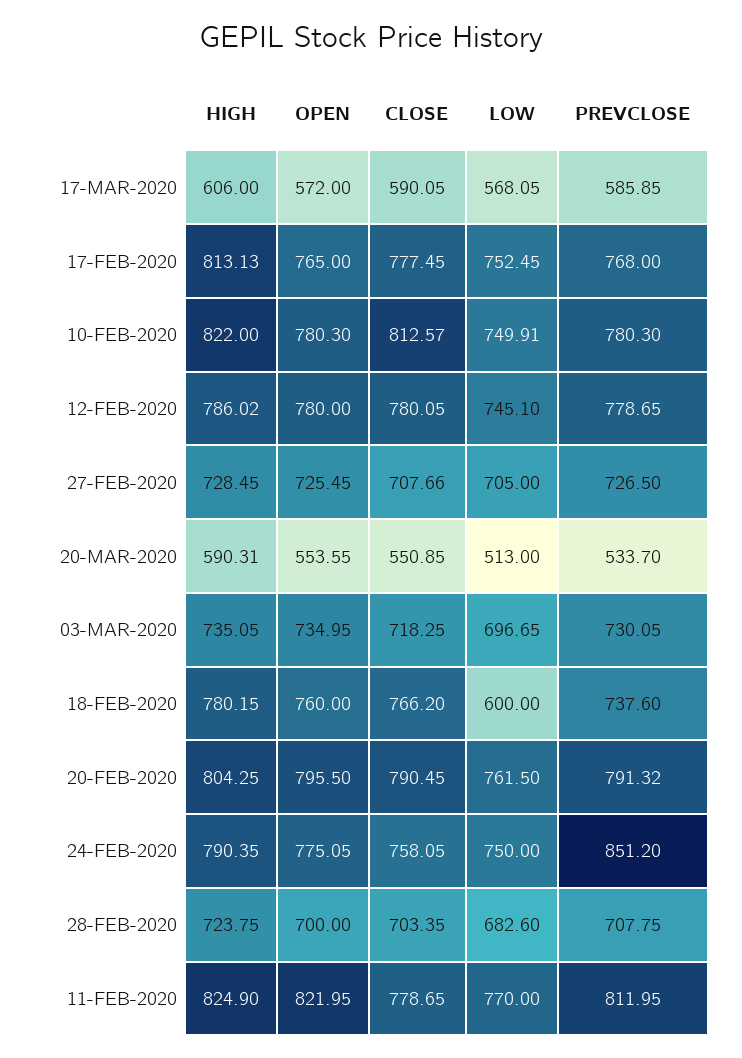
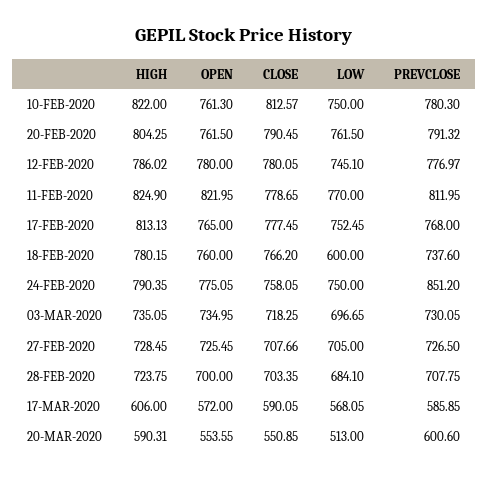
  {
    "HIGH": {
      "17-MAR-2020": 606,
      "17-FEB-2020": 813.13,
      "10-FEB-2020": 822,
      "12-FEB-2020": 786.02,
      "27-FEB-2020": 728.45,
      "20-MAR-2020": 590.31,
      "03-MAR-2020": 735.05,
      "18-FEB-2020": 780.15,
      "20-FEB-2020": 804.25,
      "24-FEB-2020": 790.35,
      "28-FEB-2020": 723.75,
      "11-FEB-2020": 824.9
    },
    "OPEN": {
      "17-MAR-2020": 572,
      "17-FEB-2020": 765,
-     "10-FEB-2020": 780.3,
+     "10-FEB-2020": 761.3,
      "12-FEB-2020": 780,
      "27-FEB-2020": 725.45,
      "20-MAR-2020": 553.55,
      "03-MAR-2020": 734.95,
      "18-FEB-2020": 760,
-     "20-FEB-2020": 795.5,
+     "20-FEB-2020": 761.5,
      "24-FEB-2020": 775.05,
      "28-FEB-2020": 700,
      "11-FEB-2020": 821.95
    },
    "CLOSE": {
      "17-MAR-2020": 590.05,
      "17-FEB-2020": 777.45,
      "10-FEB-2020": 812.57,
      "12-FEB-2020": 780.05,
      "27-FEB-2020": 707.66,
      "20-MAR-2020": 550.85,
      "03-MAR-2020": 718.25,
      "18-FEB-2020": 766.2,
      "20-FEB-2020": 790.45,
      "24-FEB-2020": 758.05,
      "28-FEB-2020": 703.35,
      "11-FEB-2020": 778.65
    },
    "LOW": {
      "17-MAR-2020": 568.05,
      "17-FEB-2020": 752.45,
-     "10-FEB-2020": 749.91,
+     "10-FEB-2020": 750,
      "12-FEB-2020": 745.1,
      "27-FEB-2020": 705,
      "20-MAR-2020": 513,
      "03-MAR-2020": 696.65,
      "18-FEB-2020": 600,
      "20-FEB-2020": 761.5,
      "24-FEB-2020": 750,
-     "28-FEB-2020": 682.6,
+     "28-FEB-2020": 684.1,
      "11-FEB-2020": 770
    },
    "PREVCLOSE": {
      "17-MAR-2020": 585.85,
      "17-FEB-2020": 768,
      "10-FEB-2020": 780.3,
-     "12-FEB-2020": 778.65,
+     "12-FEB-2020": 776.97,
      "27-FEB-2020": 726.5,
-     "20-MAR-2020": 533.7,
+     "20-MAR-2020": 600.6,
      "03-MAR-2020": 730.05,
      "18-FEB-2020": 737.6,
      "20-FEB-2020": 791.32,
      "24-FEB-2020": 851.2,
      "28-FEB-2020": 707.75,
      "11-FEB-2020": 811.95
    }
  }

